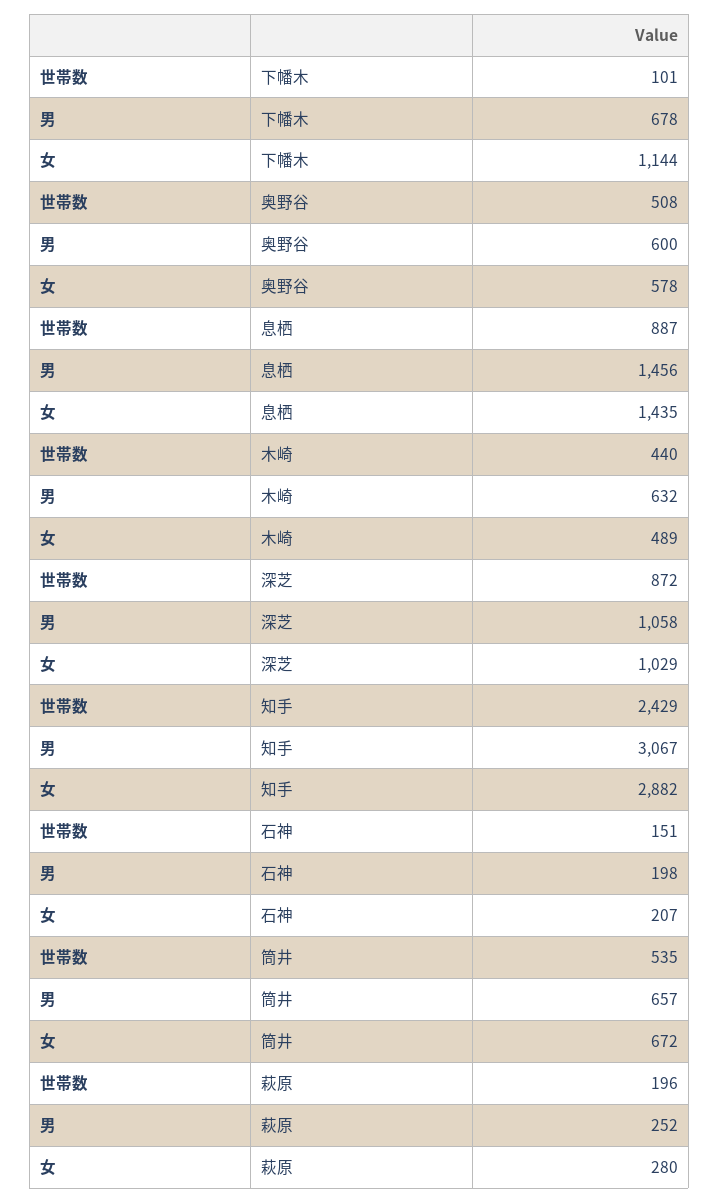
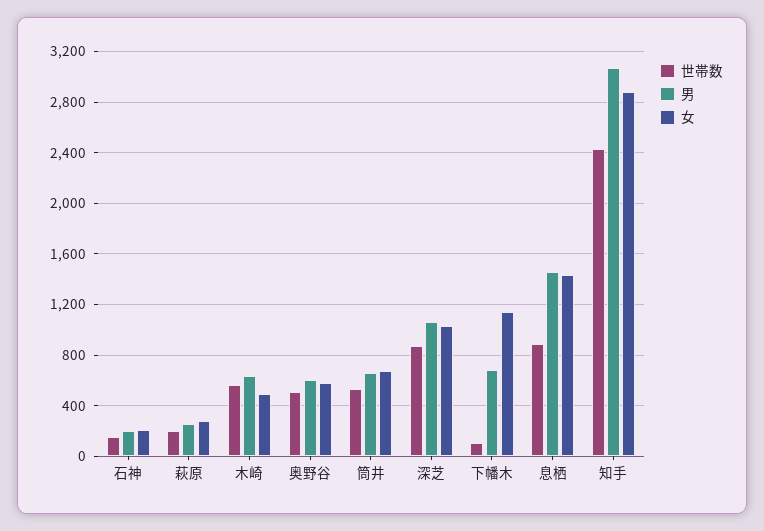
  {
    "世帯数": {
      "下幡木": 101,
      "奥野谷": 508,
      "息栖": 887,
-     "木崎": 440,
+     "木崎": 550,
      "深芝": 872,
      "知手": 2429,
      "石神": 151,
      "筒井": 535,
      "萩原": 196
    },
    "男": {
      "下幡木": 678,
      "奥野谷": 600,
      "息栖": 1456,
      "木崎": 632,
      "深芝": 1058,
      "知手": 3067,
      "石神": 198,
      "筒井": 657,
      "萩原": 252
    },
    "女": {
      "下幡木": 1144,
      "奥野谷": 578,
      "息栖": 1435,
      "木崎": 489,
      "深芝": 1029,
      "知手": 2882,
      "石神": 207,
      "筒井": 672,
      "萩原": 280
    }
  }

